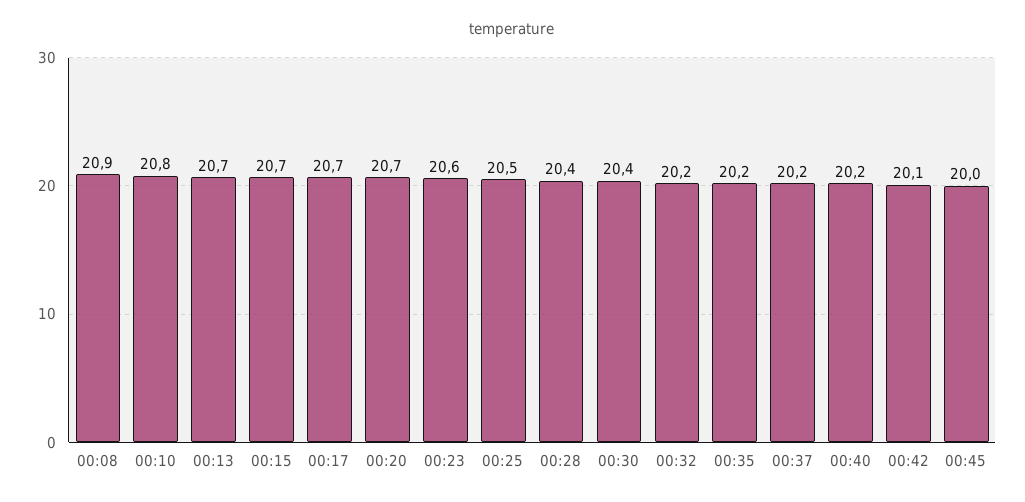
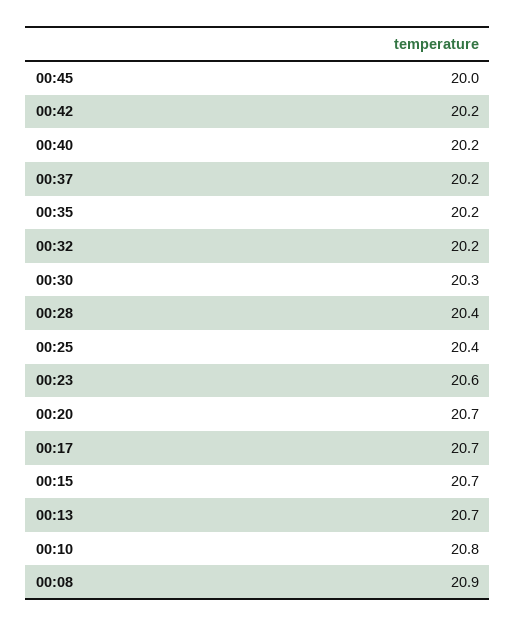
  {
    "00:08": 20.9,
    "00:10": 20.8,
    "00:13": 20.7,
    "00:15": 20.7,
    "00:17": 20.7,
    "00:20": 20.7,
    "00:23": 20.6,
-   "00:25": 20.5,
+   "00:25": 20.4,
    "00:28": 20.4,
-   "00:30": 20.4,
+   "00:30": 20.3,
    "00:32": 20.2,
    "00:35": 20.2,
    "00:37": 20.2,
    "00:40": 20.2,
-   "00:42": 20.1,
+   "00:42": 20.2,
    "00:45": 20
  }

